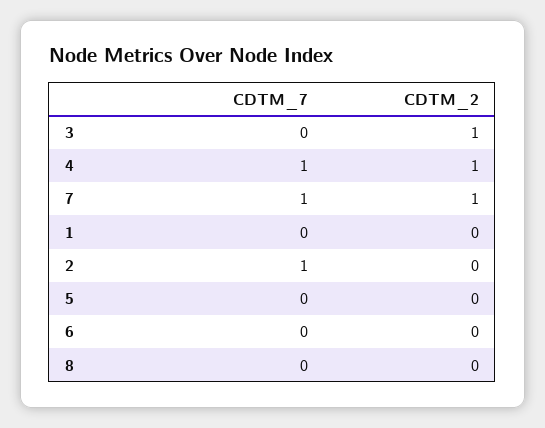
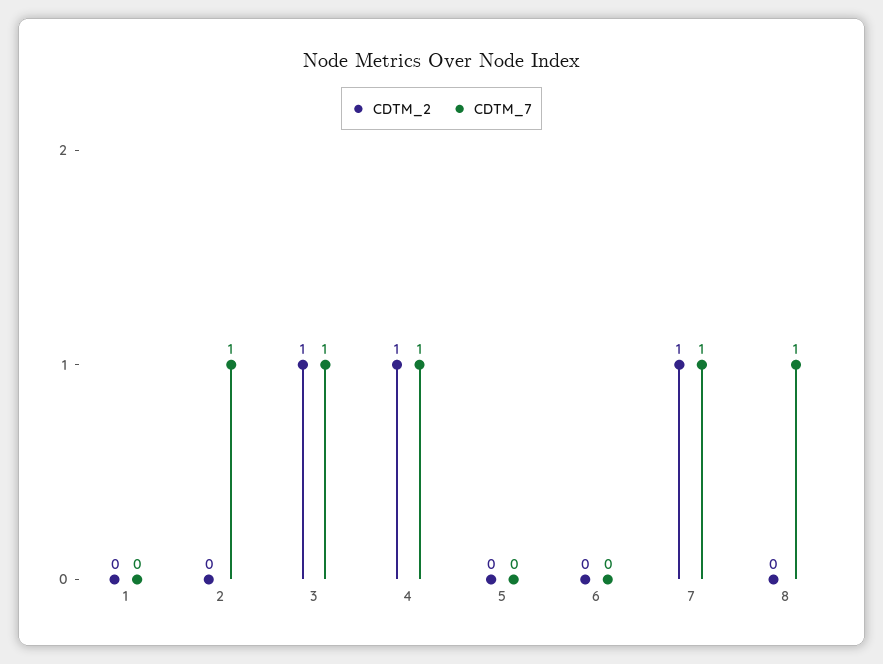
  {
    "CDTM_7": {
-     "3": 0,
+     "3": 1,
      "4": 1,
      "7": 1,
      "1": 0,
      "2": 1,
      "5": 0,
      "6": 0,
-     "8": 0
+     "8": 1
    },
    "CDTM_2": {
      "3": 1,
      "4": 1,
      "7": 1,
      "1": 0,
      "2": 0,
      "5": 0,
      "6": 0,
      "8": 0
    }
  }

